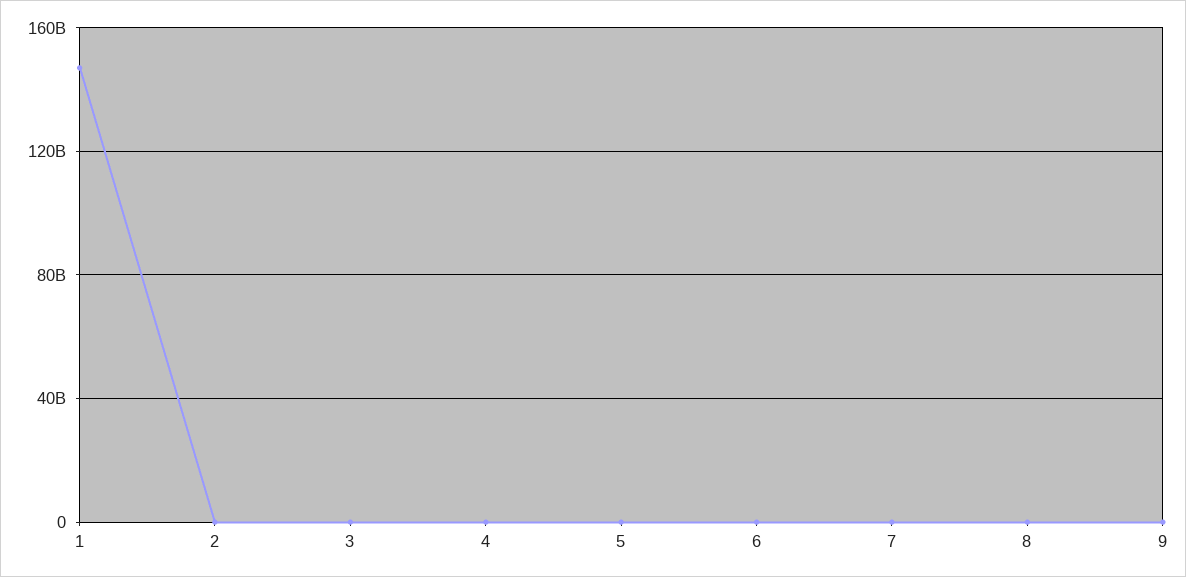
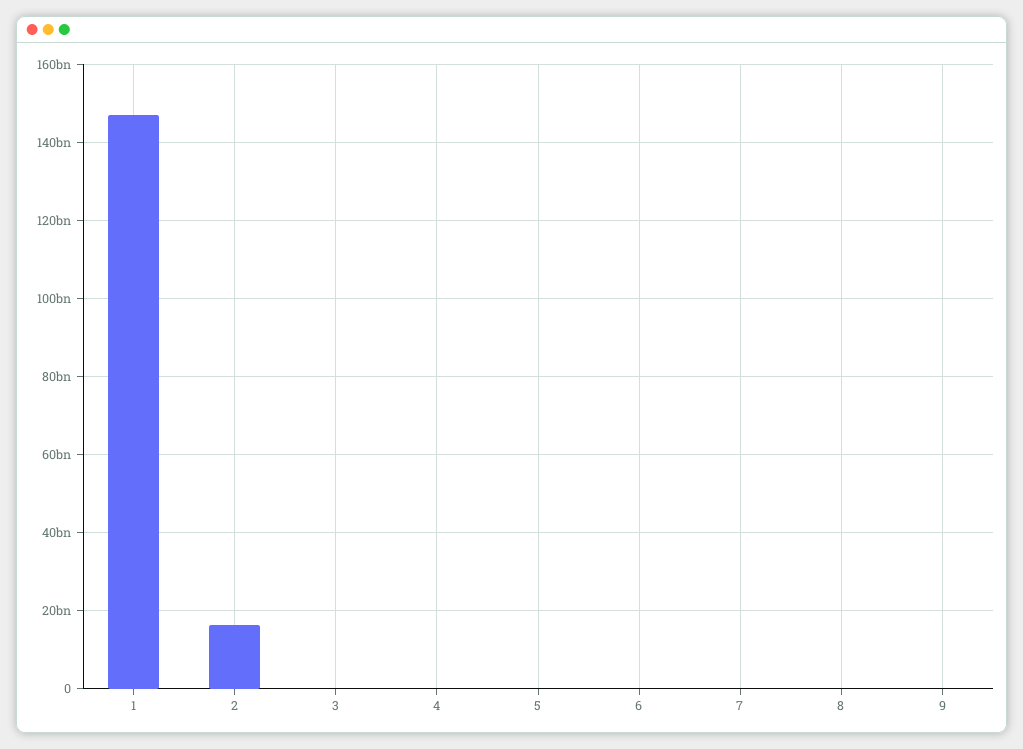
  {
    "1": 148000000000,
-   "2": 0,
+   "2": 16000000000,
    "3": 0,
    "4": 0,
    "5": 0,
    "6": 0,
    "7": 0,
    "8": 0,
    "9": 0
  }

